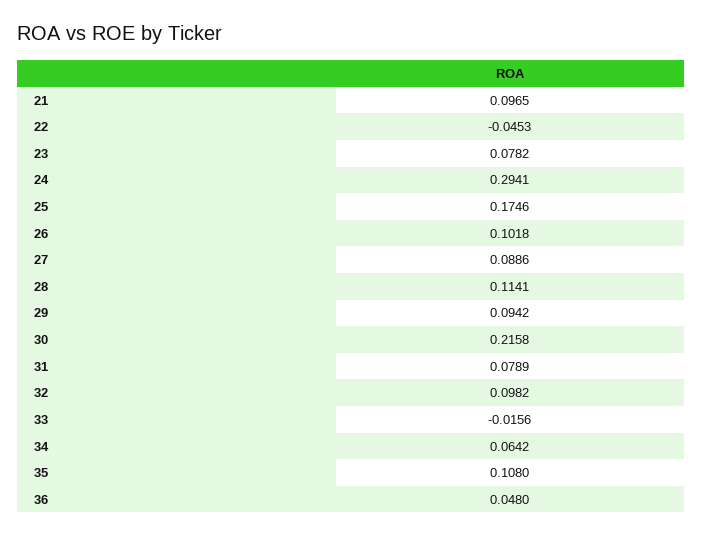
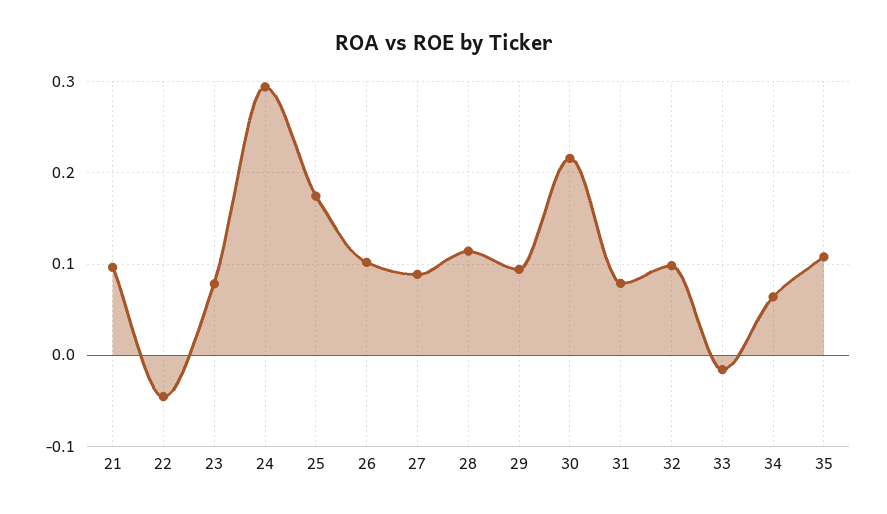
  {
    "21": 0.0965,
    "22": -0.0453,
    "23": 0.0782,
    "24": 0.2941,
    "25": 0.1746,
    "26": 0.1018,
    "27": 0.0886,
    "28": 0.1141,
    "29": 0.0942,
    "30": 0.2158,
    "31": 0.0789,
    "32": 0.0982,
    "33": -0.0156,
    "34": 0.0642,
-   "35": 0.108,
+   "35": 0.108
-   "36": 0.048
  }

